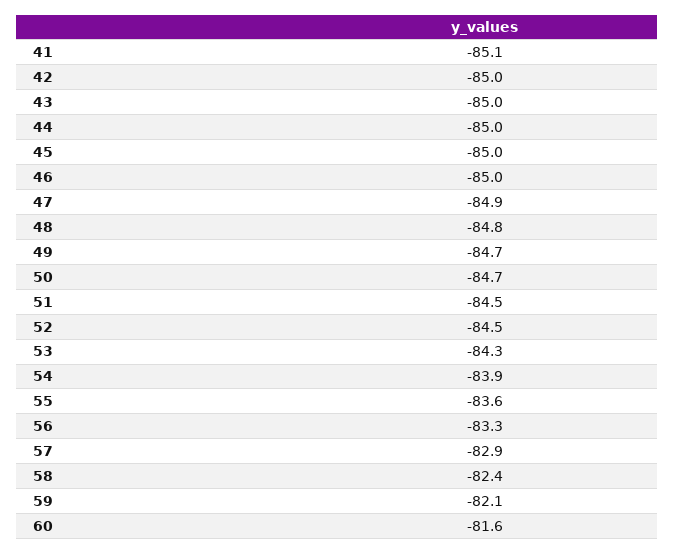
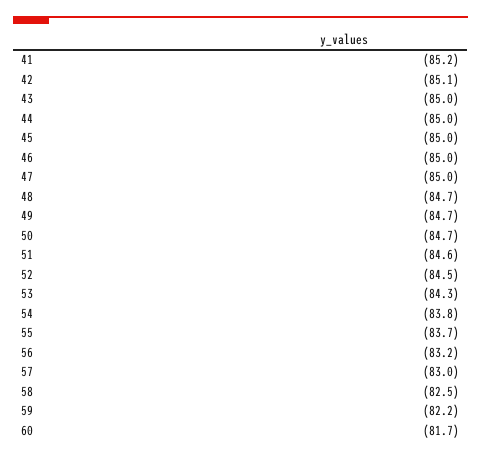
  {
-   "41": -85.1,
+   "41": -85.2,
-   "42": -85,
+   "42": -85.1,
    "43": -85,
    "44": -85,
    "45": -85,
    "46": -85,
-   "47": -84.9,
+   "47": -85,
-   "48": -84.8,
+   "48": -84.7,
    "49": -84.7,
    "50": -84.7,
-   "51": -84.5,
+   "51": -84.6,
    "52": -84.5,
    "53": -84.3,
-   "54": -83.9,
+   "54": -83.8,
-   "55": -83.6,
+   "55": -83.7,
-   "56": -83.3,
+   "56": -83.2,
-   "57": -82.9,
+   "57": -83,
-   "58": -82.4,
+   "58": -82.5,
-   "59": -82.1,
+   "59": -82.2,
-   "60": -81.6
+   "60": -81.7
  }

